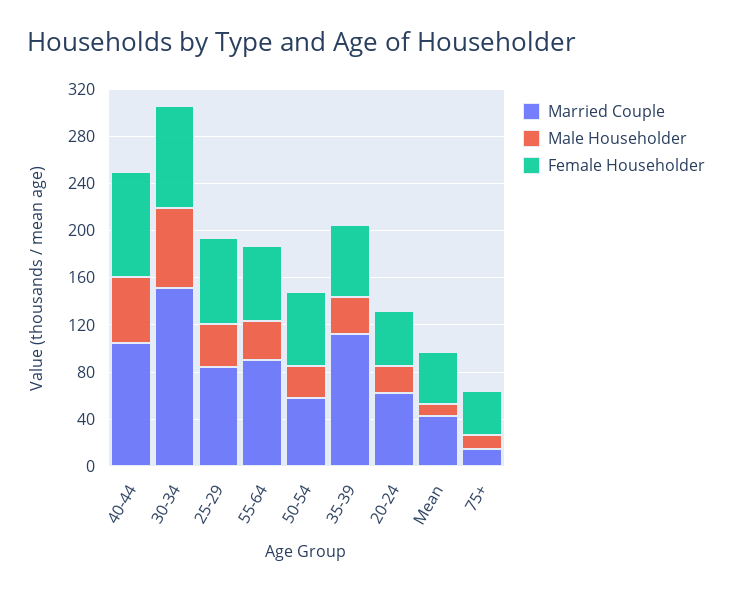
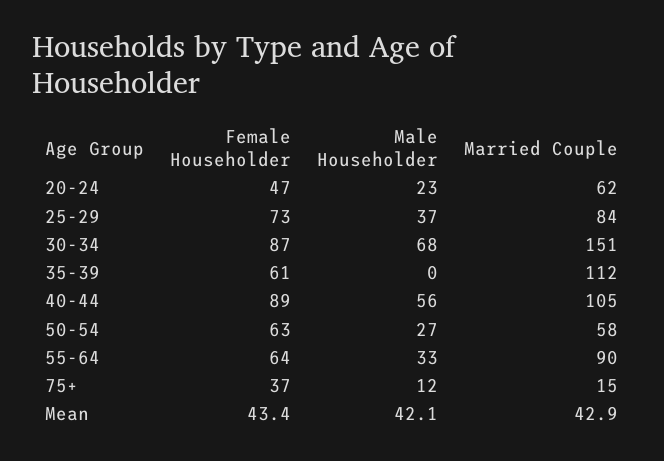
  {
    "Married Couple": {
      "40-44": 105,
      "30-34": 151,
      "25-29": 84,
      "55-64": 90,
      "50-54": 58,
      "35-39": 112,
      "20-24": 62,
      "Mean": 42.9,
      "75+": 15
    },
    "Male Householder": {
      "40-44": 56,
      "30-34": 68,
      "25-29": 37,
      "55-64": 33,
      "50-54": 27,
-     "35-39": 30,
+     "35-39": 0,
      "20-24": 23,
-     "Mean": 10,
+     "Mean": 42.1,
      "75+": 12
    },
    "Female Householder": {
      "40-44": 89,
      "30-34": 87,
      "25-29": 73,
      "55-64": 64,
      "50-54": 63,
      "35-39": 61,
      "20-24": 47,
      "Mean": 43.4,
      "75+": 37
    }
  }

